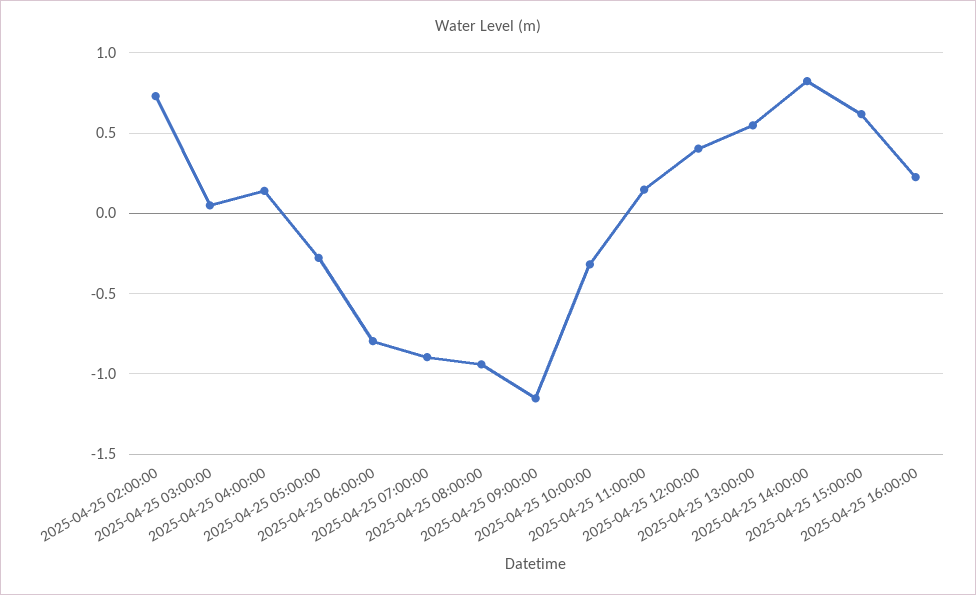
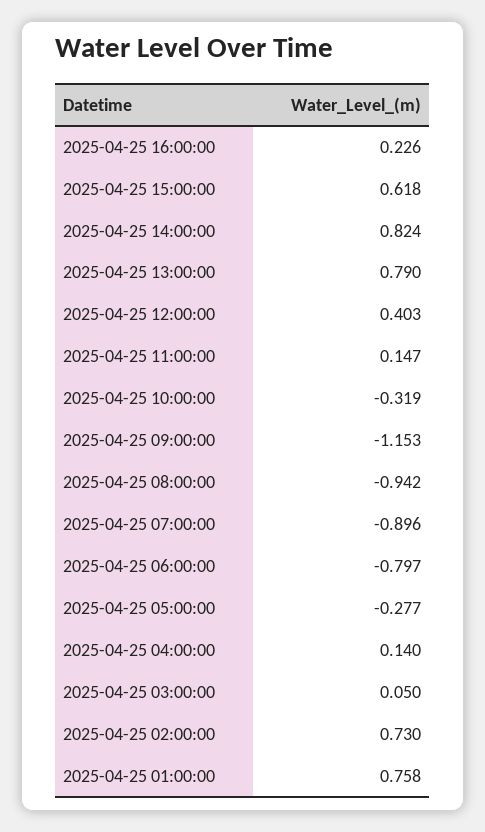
  {
    "2025-04-25 02:00:00": 0.73,
    "2025-04-25 03:00:00": 0.05,
    "2025-04-25 04:00:00": 0.14,
    "2025-04-25 05:00:00": -0.277,
    "2025-04-25 06:00:00": -0.797,
    "2025-04-25 07:00:00": -0.896,
    "2025-04-25 08:00:00": -0.942,
    "2025-04-25 09:00:00": -1.153,
    "2025-04-25 10:00:00": -0.319,
    "2025-04-25 11:00:00": 0.147,
    "2025-04-25 12:00:00": 0.403,
-   "2025-04-25 13:00:00": 0.55,
+   "2025-04-25 13:00:00": 0.79,
    "2025-04-25 14:00:00": 0.824,
    "2025-04-25 15:00:00": 0.618,
-   "2025-04-25 16:00:00": 0.226
+   "2025-04-25 16:00:00": 0.226,
+   "2025-04-25 01:00:00": 0.758
  }

